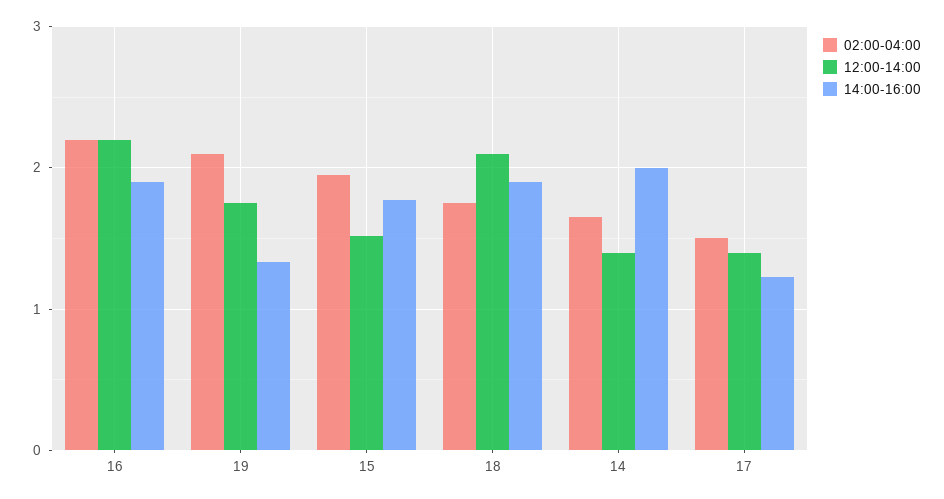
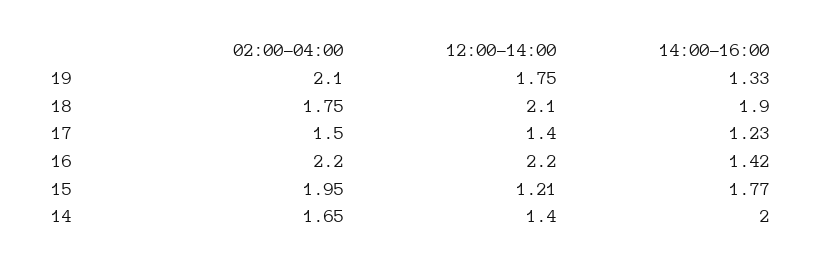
  {
    "02:00-04:00": {
      "16": 2.2,
      "19": 2.1,
      "15": 1.95,
      "18": 1.75,
      "14": 1.65,
      "17": 1.5
    },
    "12:00-14:00": {
      "16": 2.2,
      "19": 1.75,
-     "15": 1.5,
+     "15": 1.21,
      "18": 2.1,
      "14": 1.4,
      "17": 1.4
    },
    "14:00-16:00": {
-     "16": 1.9,
+     "16": 1.42,
      "19": 1.33,
      "15": 1.77,
      "18": 1.9,
      "14": 2,
      "17": 1.23
    }
  }

